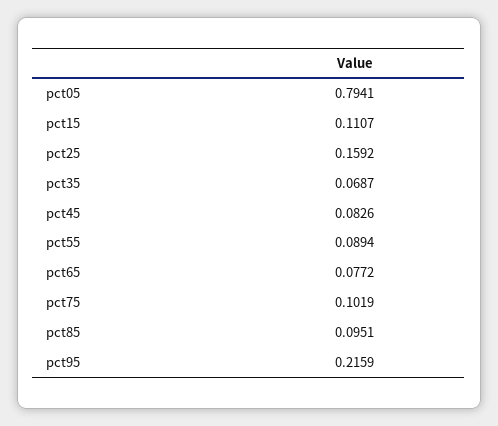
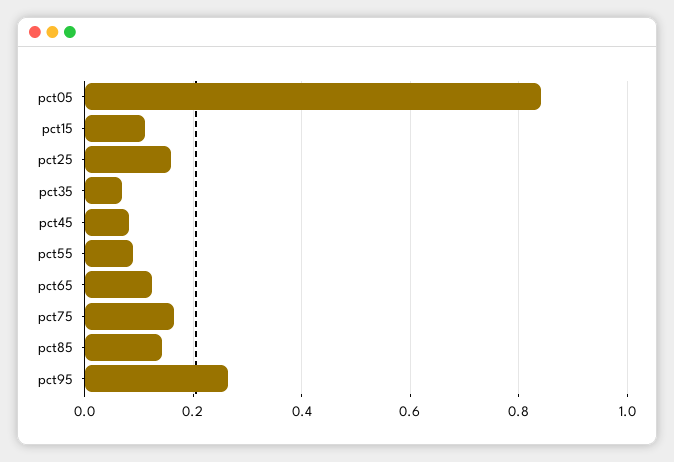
  {
-   "pct05": 0.7941,
+   "pct05": 0.84,
    "pct15": 0.1107,
    "pct25": 0.1592,
    "pct35": 0.0687,
    "pct45": 0.0826,
    "pct55": 0.0894,
-   "pct65": 0.0772,
+   "pct65": 0.12,
-   "pct75": 0.1019,
+   "pct75": 0.16,
-   "pct85": 0.0951,
+   "pct85": 0.14,
-   "pct95": 0.2159
+   "pct95": 0.26
  }

